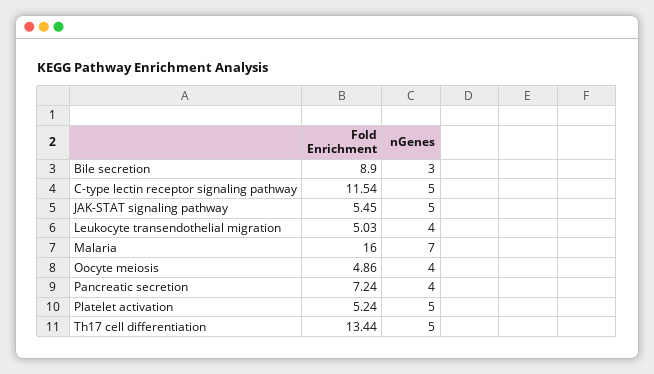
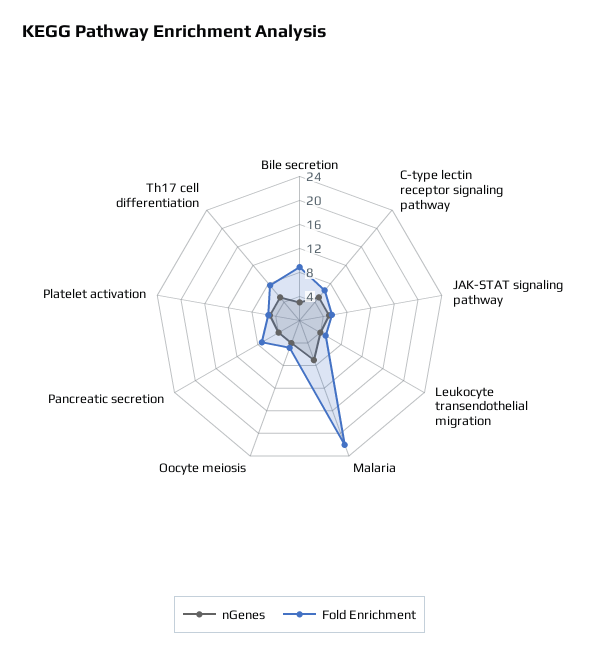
  {
    "Fold Enrichment": {
      "Bile secretion": 8.9,
-     "C-type lectin receptor signaling pathway": 11.54,
+     "C-type lectin receptor signaling pathway": 6,
      "JAK-STAT signaling pathway": 5.45,
      "Leukocyte transendothelial migration": 5.03,
-     "Malaria": 16,
+     "Malaria": 22,
      "Oocyte meiosis": 4.86,
      "Pancreatic secretion": 7.24,
      "Platelet activation": 5.24,
-     "Th17 cell differentiation": 13.44
+     "Th17 cell differentiation": 8
    },
    "nGenes": {
      "Bile secretion": 3,
      "C-type lectin receptor signaling pathway": 5,
      "JAK-STAT signaling pathway": 5,
      "Leukocyte transendothelial migration": 4,
      "Malaria": 7,
      "Oocyte meiosis": 4,
      "Pancreatic secretion": 4,
      "Platelet activation": 5,
      "Th17 cell differentiation": 5
    }
  }

